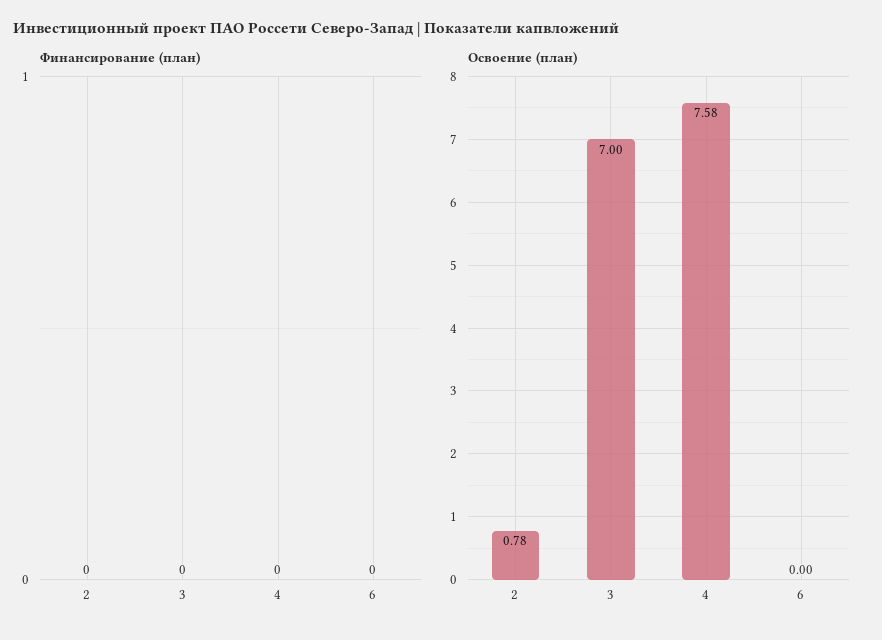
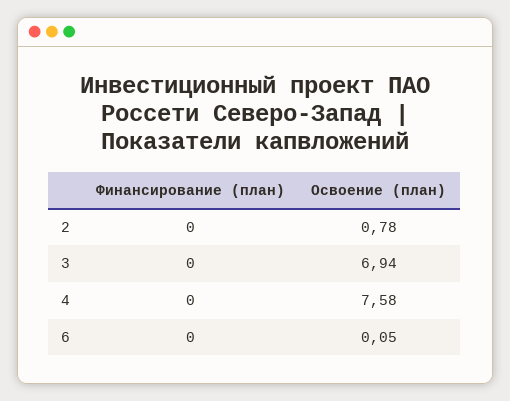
  {
    "Финансирование (план)": {
      "2": 0,
      "3": 0,
      "4": 0,
      "6": 0
    },
    "Освоение (план)": {
      "2": 0.78,
-     "3": 7,
+     "3": 6.94,
      "4": 7.58,
-     "6": 0
+     "6": 0.05
    }
  }

